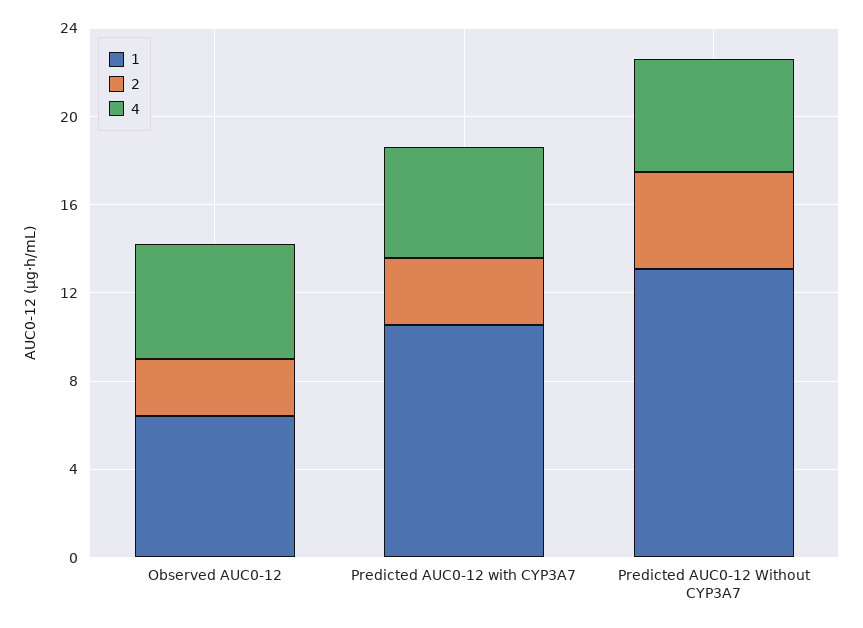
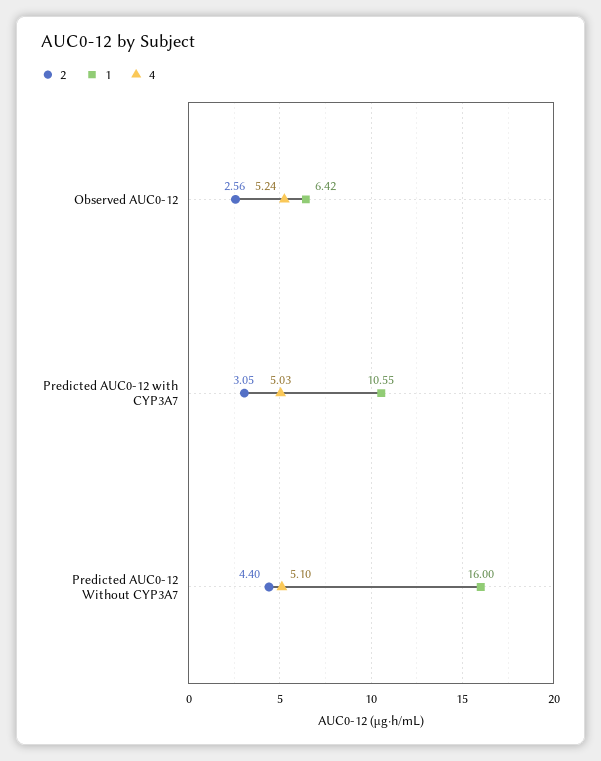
  {
    "1": {
      "Observed AUC0-12": 6.42,
      "Predicted AUC0-12 with CYP3A7": 10.55,
-     "Predicted AUC0-12 Without CYP3A7": 13
+     "Predicted AUC0-12 Without CYP3A7": 16
    },
    "2": {
      "Observed AUC0-12": 2.56,
      "Predicted AUC0-12 with CYP3A7": 3.05,
      "Predicted AUC0-12 Without CYP3A7": 4.4
    },
    "4": {
      "Observed AUC0-12": 5.24,
      "Predicted AUC0-12 with CYP3A7": 5.03,
      "Predicted AUC0-12 Without CYP3A7": 5.1
    }
  }

